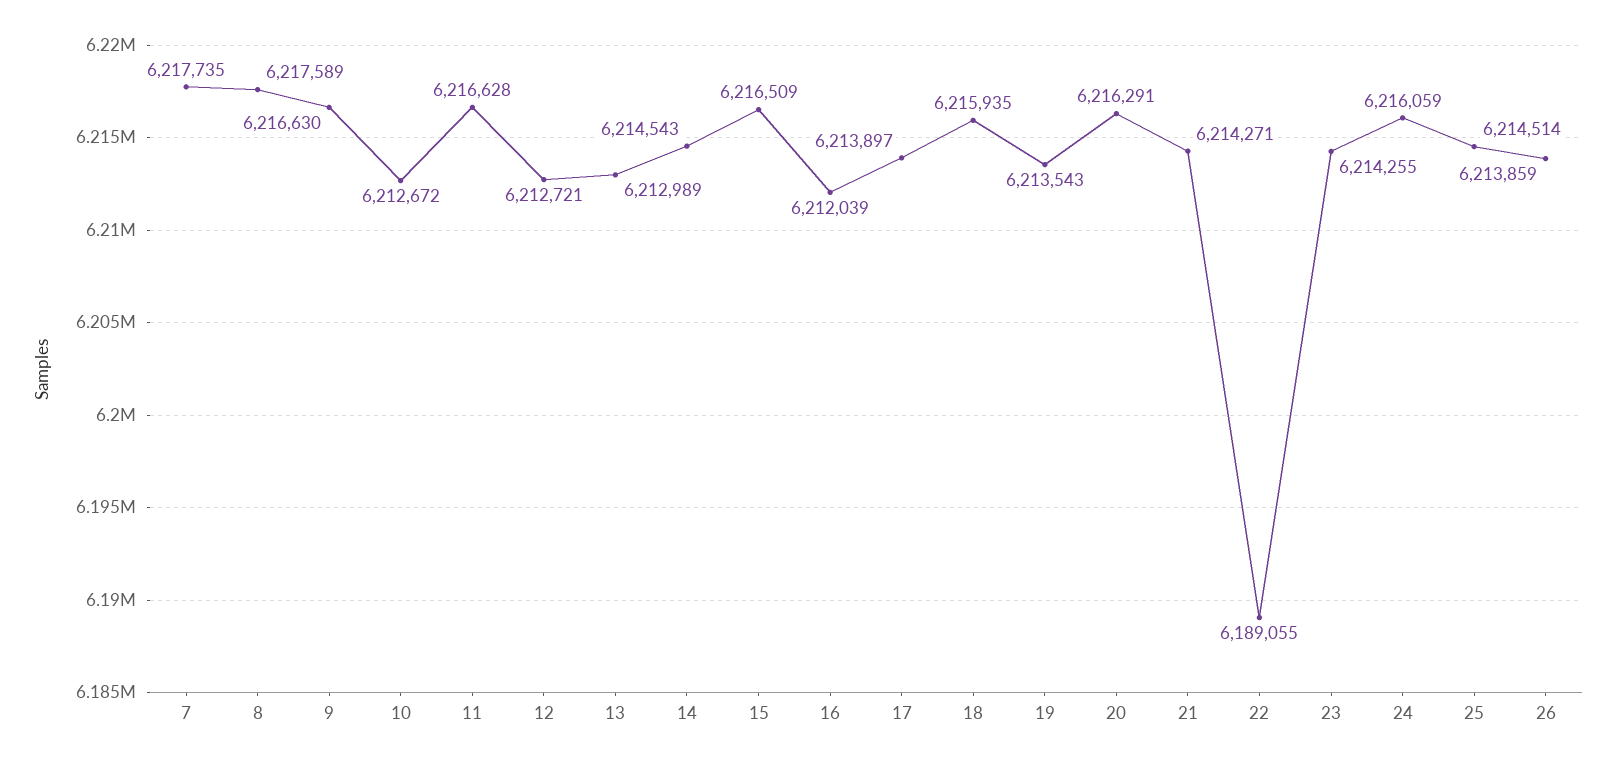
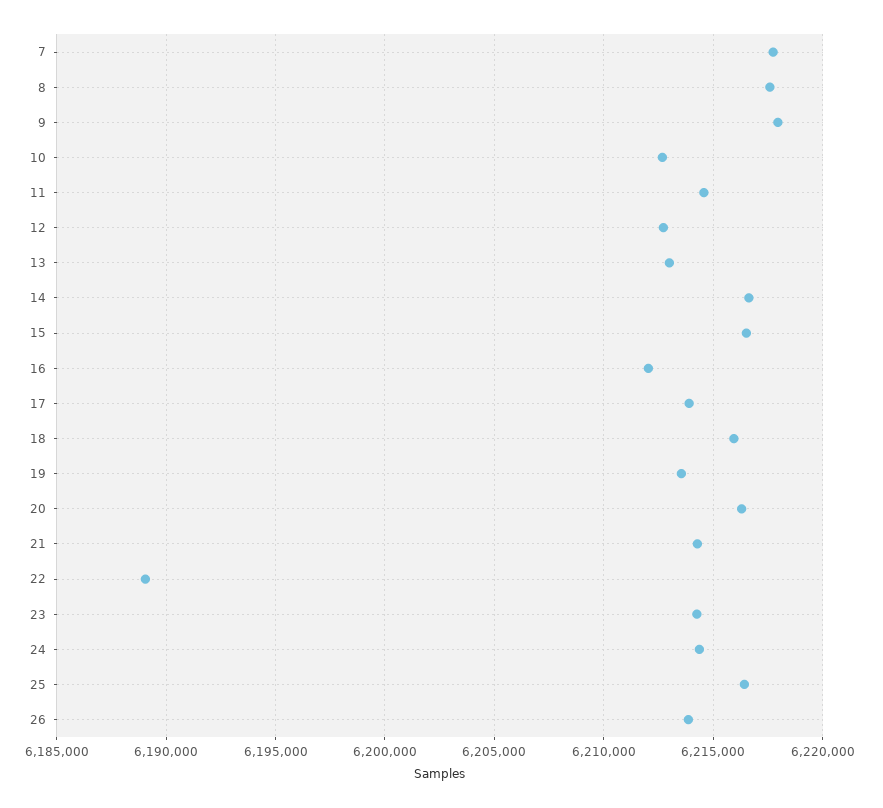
  {
    "7": 6217735,
    "8": 6217589,
-   "9": 6216630,
+   "9": 6218000,
    "10": 6212672,
-   "11": 6216628,
+   "11": 6214500,
    "12": 6212721,
    "13": 6212989,
-   "14": 6214543,
+   "14": 6216500,
    "15": 6216509,
    "16": 6212039,
    "17": 6213897,
    "18": 6215935,
    "19": 6213543,
    "20": 6216291,
    "21": 6214271,
    "22": 6189055,
    "23": 6214255,
-   "24": 6216059,
+   "24": 6214500,
-   "25": 6214514,
+   "25": 6216500,
    "26": 6213859
  }

